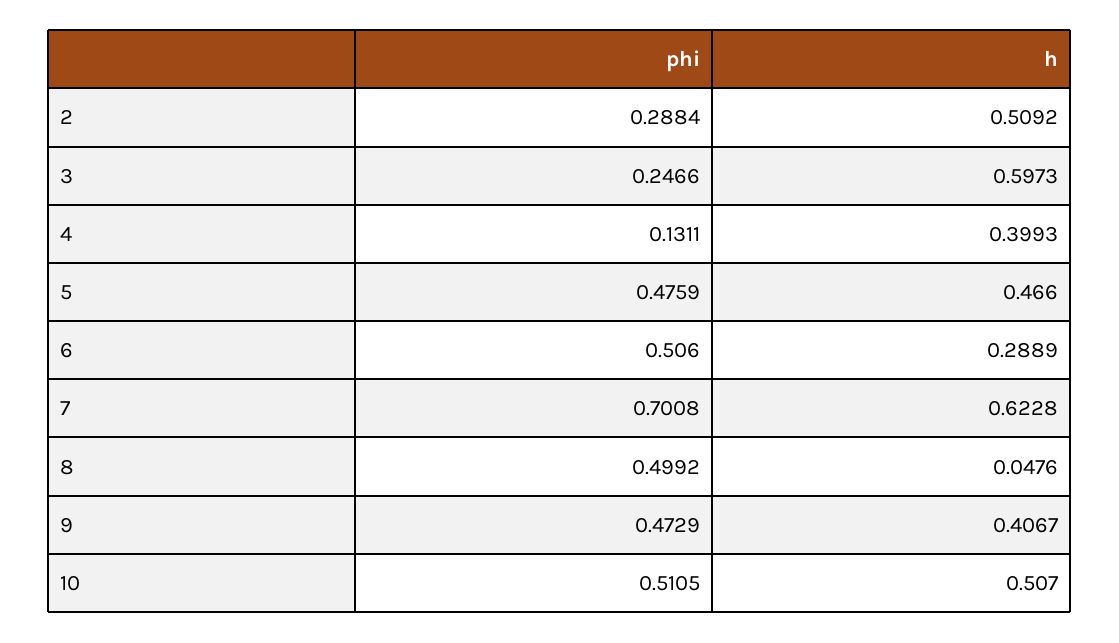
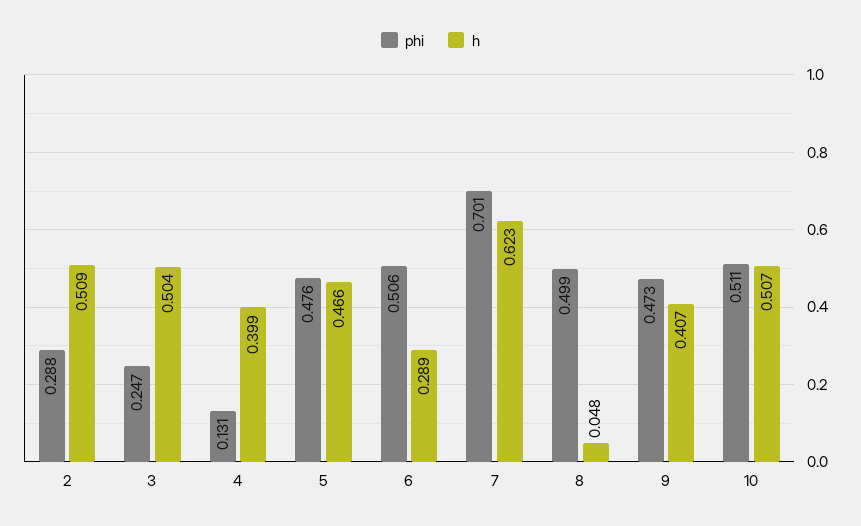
  {
    "phi": {
      "2": 0.2884,
      "3": 0.2466,
      "4": 0.1311,
      "5": 0.4759,
      "6": 0.506,
      "7": 0.7008,
      "8": 0.4992,
      "9": 0.4729,
      "10": 0.5105
    },
    "h": {
      "2": 0.5092,
-     "3": 0.5973,
+     "3": 0.504,
      "4": 0.3993,
      "5": 0.466,
      "6": 0.2889,
      "7": 0.6228,
      "8": 0.0476,
      "9": 0.4067,
      "10": 0.507
    }
  }

